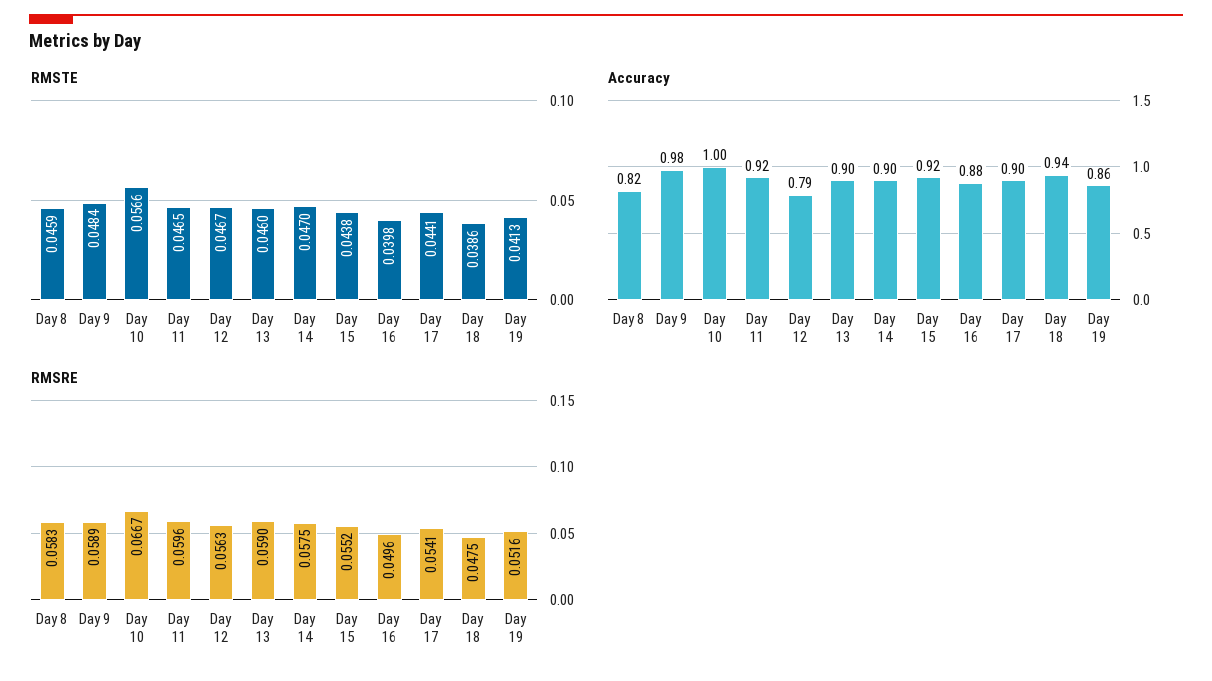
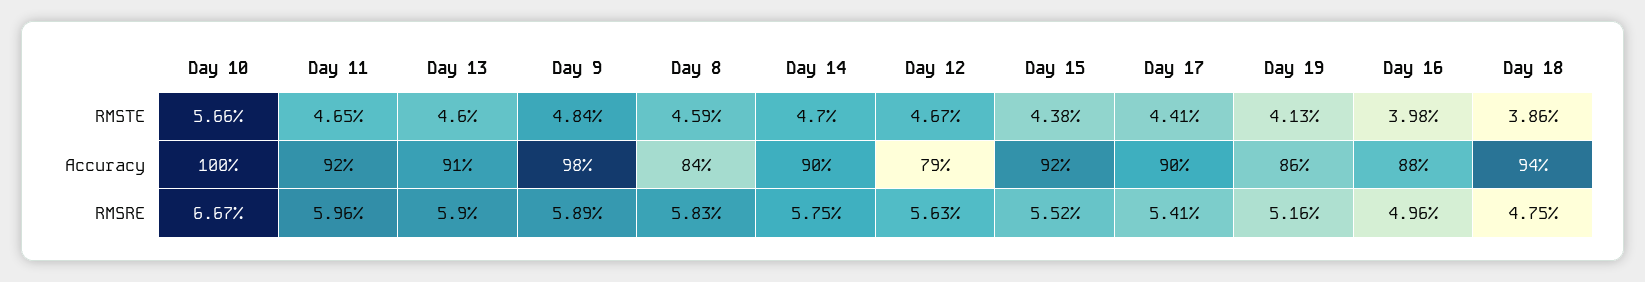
  {
    "RMSTE": {
      "Day 8": 0.0459,
      "Day 9": 0.0484,
      "Day 10": 0.0566,
      "Day 11": 0.0465,
      "Day 12": 0.0467,
      "Day 13": 0.046,
      "Day 14": 0.047,
      "Day 15": 0.0438,
      "Day 16": 0.0398,
      "Day 17": 0.0441,
      "Day 18": 0.0386,
      "Day 19": 0.0413
    },
    "Accuracy": {
-     "Day 8": 0.82,
+     "Day 8": 0.84,
      "Day 9": 0.98,
      "Day 10": 1,
      "Day 11": 0.92,
      "Day 12": 0.79,
-     "Day 13": 0.9,
+     "Day 13": 0.91,
      "Day 14": 0.9,
      "Day 15": 0.92,
      "Day 16": 0.88,
      "Day 17": 0.9,
      "Day 18": 0.94,
      "Day 19": 0.86
    },
    "RMSRE": {
      "Day 8": 0.0583,
      "Day 9": 0.0589,
      "Day 10": 0.0667,
      "Day 11": 0.0596,
      "Day 12": 0.0563,
      "Day 13": 0.059,
      "Day 14": 0.0575,
      "Day 15": 0.0552,
      "Day 16": 0.0496,
      "Day 17": 0.0541,
      "Day 18": 0.0475,
      "Day 19": 0.0516
    }
  }

